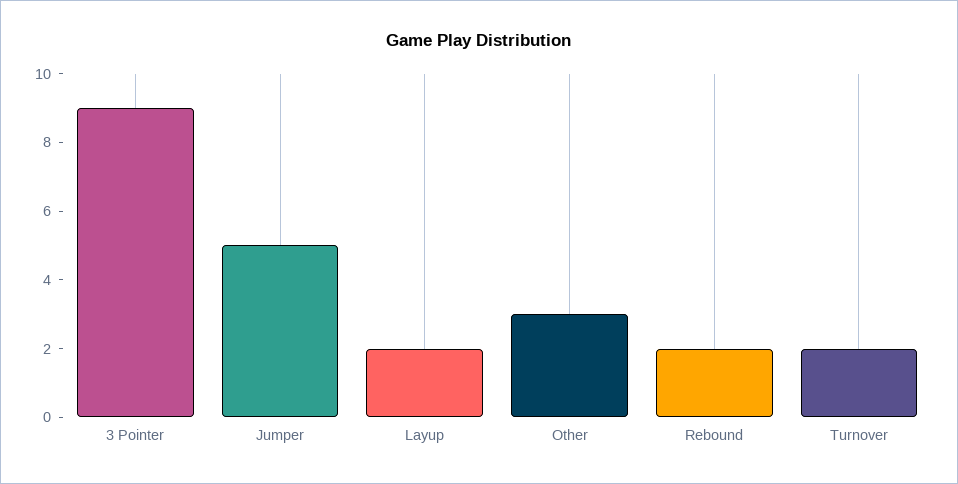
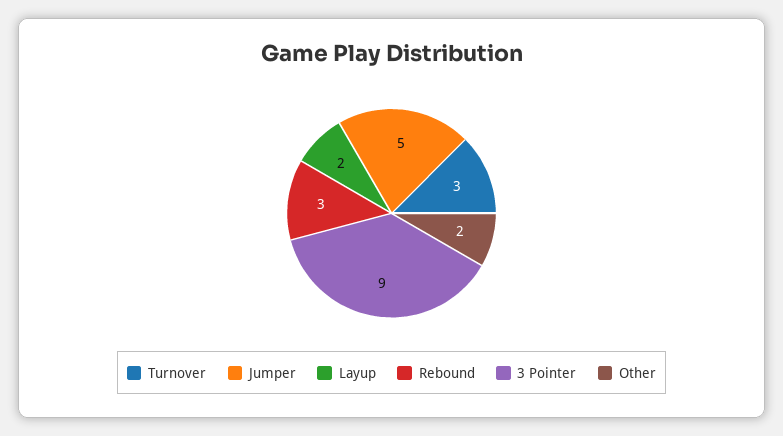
  {
    "3 Pointer": 9,
    "Jumper": 5,
    "Layup": 2,
-   "Other": 3,
+   "Other": 2,
-   "Rebound": 2,
+   "Rebound": 3,
-   "Turnover": 2
+   "Turnover": 3
  }

